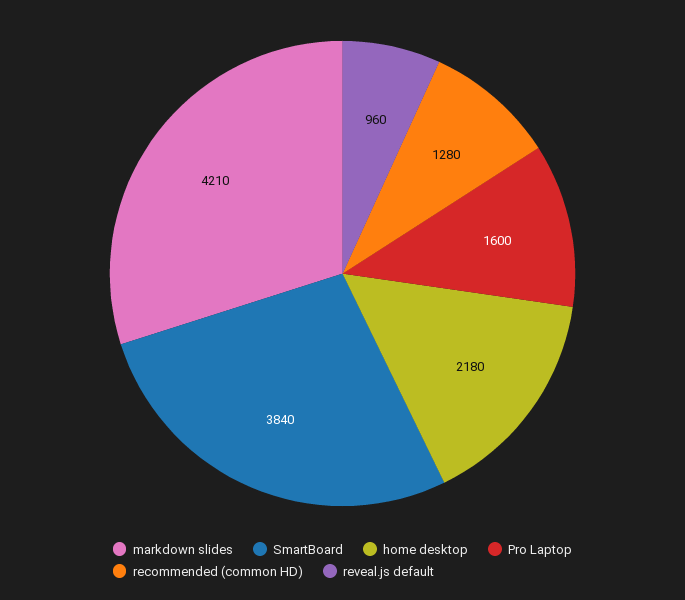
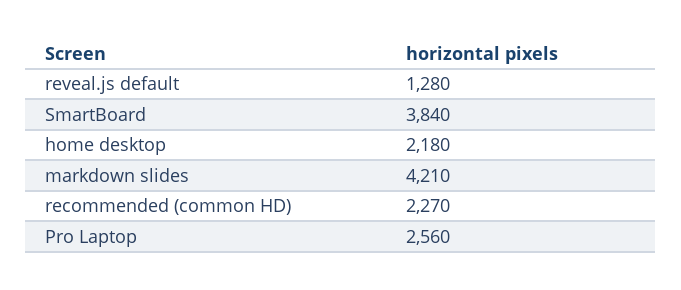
  {
    "markdown slides": 4210,
    "SmartBoard": 3840,
    "home desktop": 2180,
-   "Pro Laptop": 1600,
+   "Pro Laptop": 2560,
-   "recommended (common HD)": 1280,
+   "recommended (common HD)": 2270,
-   "reveal.js default": 960
+   "reveal.js default": 1280
  }

